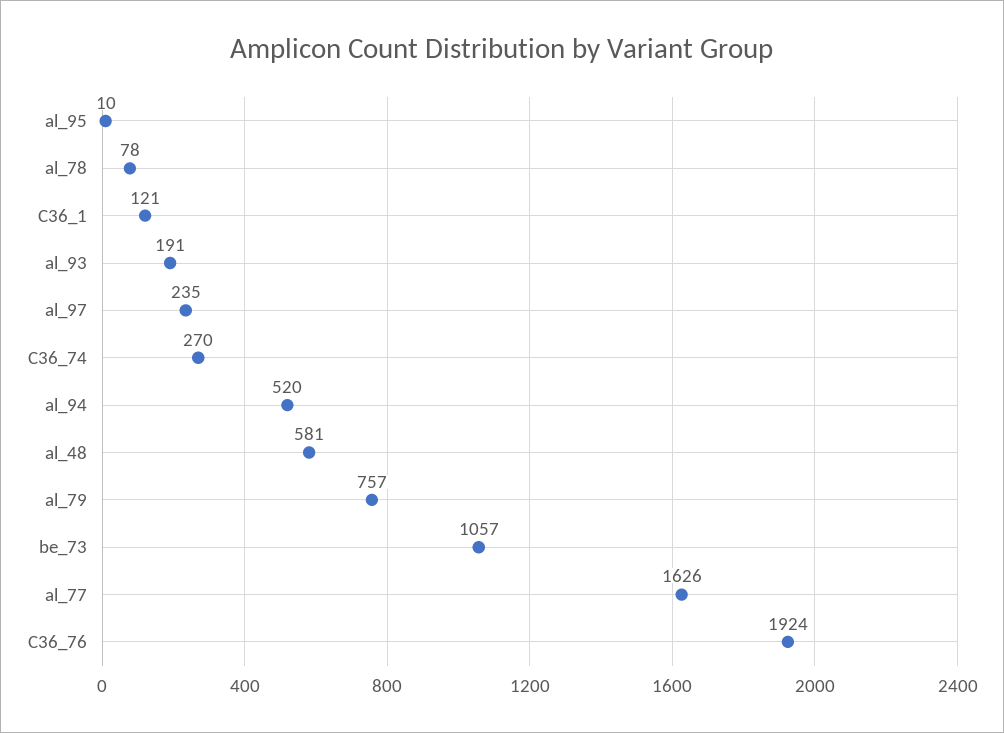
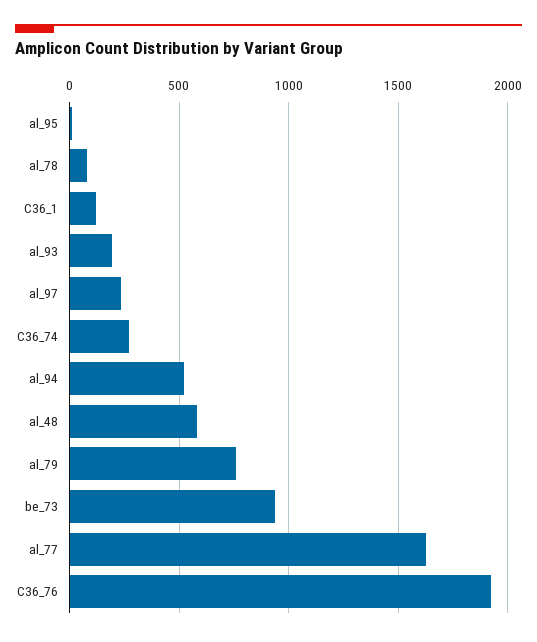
  {
    "al_95": 10,
    "al_78": 78,
    "C36_1": 121,
    "al_93": 191,
    "al_97": 235,
    "C36_74": 270,
    "al_94": 520,
    "al_48": 581,
    "al_79": 757,
-   "be_73": 1057,
+   "be_73": 950,
    "al_77": 1626,
    "C36_76": 1924
  }

